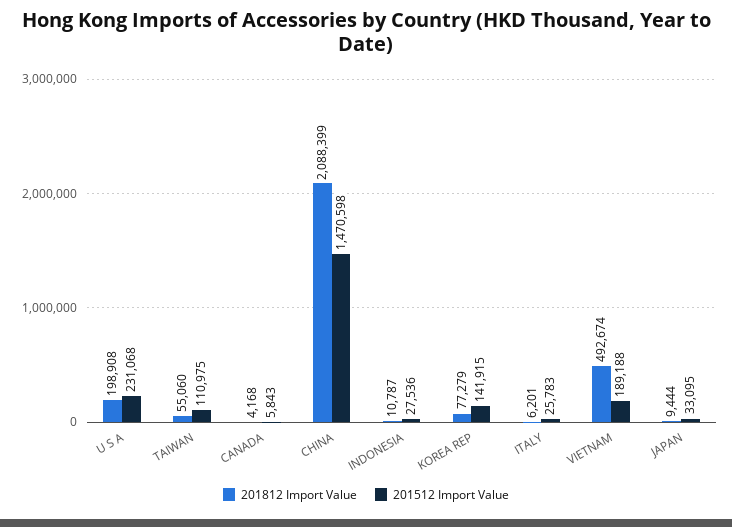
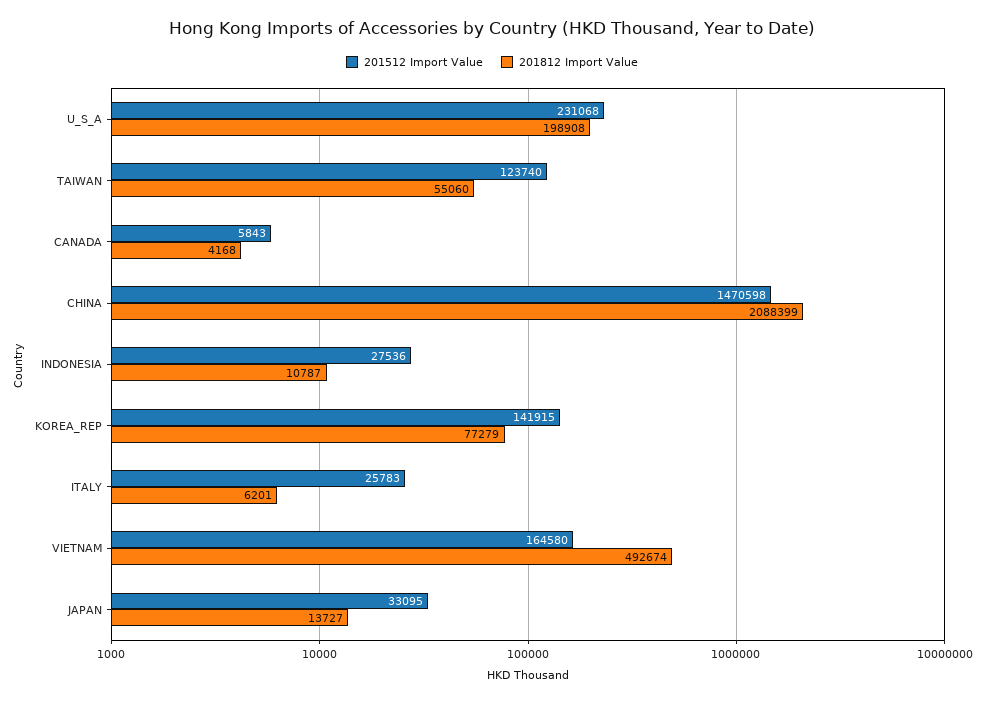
  {
    "201812 Import Value": {
      "U S A": 198908,
      "TAIWAN": 55060,
      "CANADA": 4168,
      "CHINA": 2088399,
      "INDONESIA": 10787,
      "KOREA REP": 77279,
      "ITALY": 6201,
      "VIETNAM": 492674,
-     "JAPAN": 9444
+     "JAPAN": 13727
    },
    "201512 Import Value": {
      "U S A": 231068,
-     "TAIWAN": 110975,
+     "TAIWAN": 123740,
      "CANADA": 5843,
      "CHINA": 1470598,
      "INDONESIA": 27536,
      "KOREA REP": 141915,
      "ITALY": 25783,
-     "VIETNAM": 189188,
+     "VIETNAM": 164580,
      "JAPAN": 33095
    }
  }

